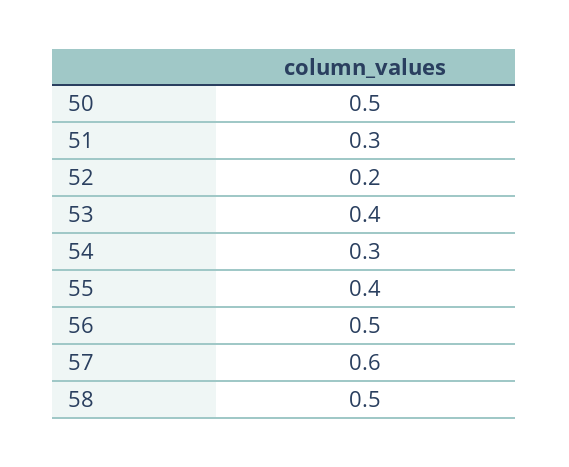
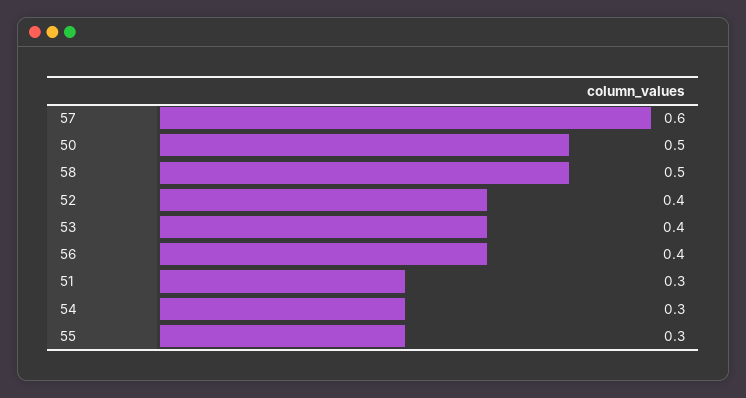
  {
    "50": 0.5,
    "51": 0.3,
-   "52": 0.2,
+   "52": 0.4,
    "53": 0.4,
    "54": 0.3,
-   "55": 0.4,
+   "55": 0.3,
-   "56": 0.5,
+   "56": 0.4,
    "57": 0.6,
    "58": 0.5
  }

